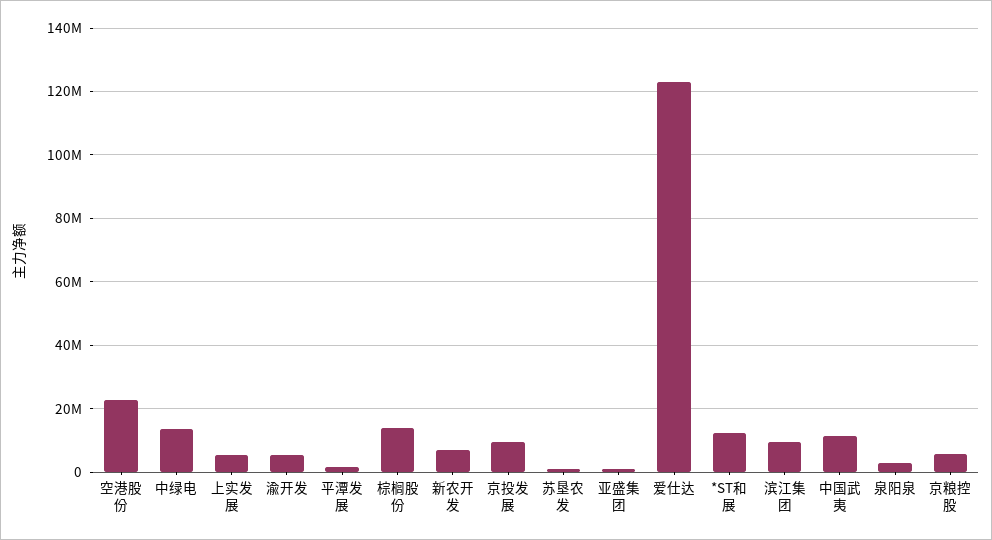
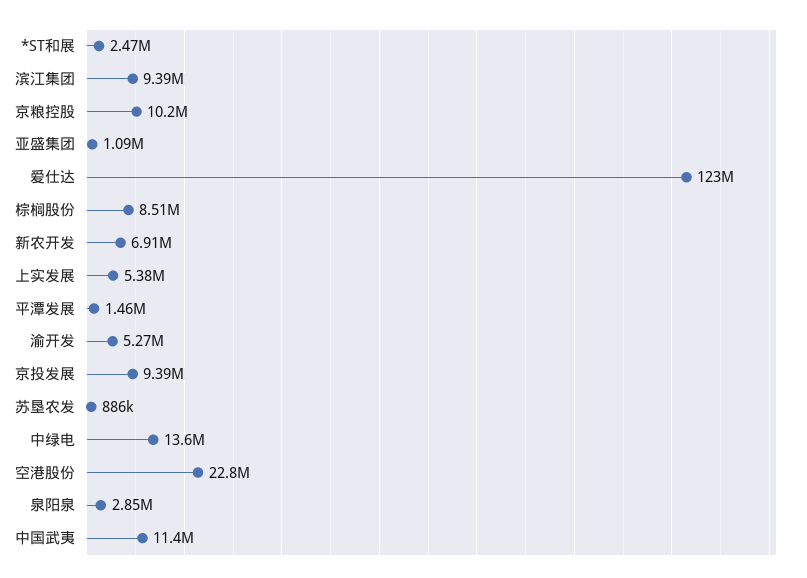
  {
    "空港股份": 22800000,
    "中绿电": 13600000,
    "上实发展": 5380000,
    "渝开发": 5270000,
    "平潭发展": 1460000,
-   "棕榈股份": 14000000,
+   "棕榈股份": 8510000,
    "新农开发": 6910000,
    "京投发展": 9390000,
    "苏垦农发": 886000,
    "亚盛集团": 1090000,
    "爱仕达": 123000000,
-   "*ST和展": 12000000,
+   "*ST和展": 2470000,
    "滨江集团": 9390000,
    "中国武夷": 11400000,
    "泉阳泉": 2850000,
-   "京粮控股": 6000000
+   "京粮控股": 10200000
  }

